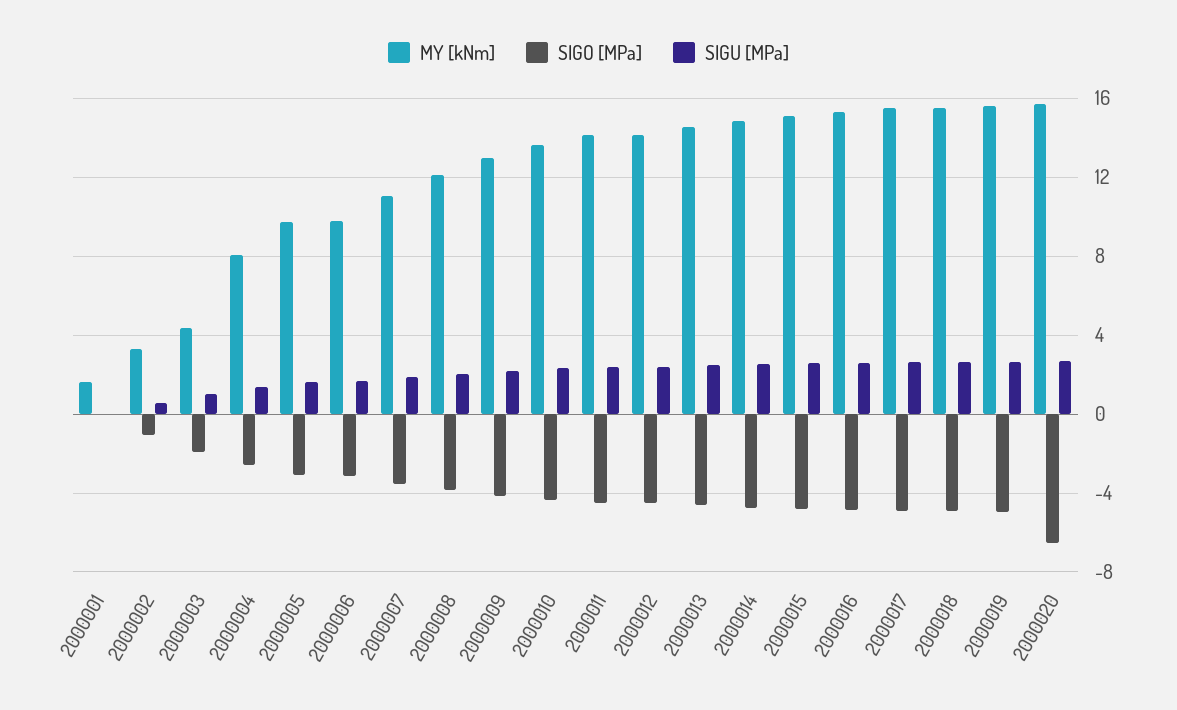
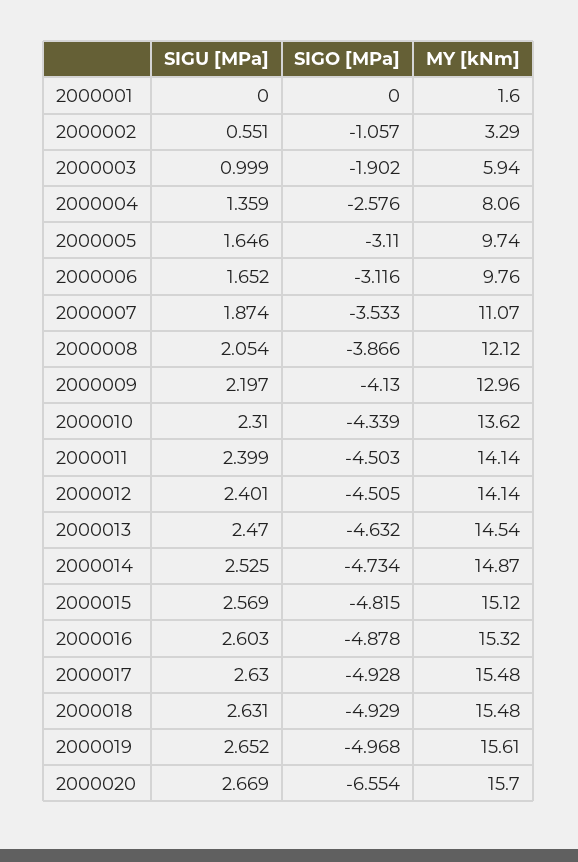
  {
    "MY [kNm]": {
      "2000001": 1.6,
      "2000002": 3.29,
-     "2000003": 4.5,
+     "2000003": 5.94,
      "2000004": 8.06,
      "2000005": 9.74,
      "2000006": 9.76,
      "2000007": 11.07,
      "2000008": 12.12,
      "2000009": 12.96,
      "2000010": 13.62,
      "2000011": 14.14,
      "2000012": 14.14,
      "2000013": 14.54,
      "2000014": 14.87,
      "2000015": 15.12,
      "2000016": 15.32,
      "2000017": 15.48,
      "2000018": 15.48,
      "2000019": 15.61,
      "2000020": 15.7
    },
    "SIGO [MPa]": {
      "2000001": 0,
      "2000002": -1.057,
      "2000003": -1.902,
      "2000004": -2.576,
      "2000005": -3.11,
      "2000006": -3.116,
      "2000007": -3.533,
      "2000008": -3.866,
      "2000009": -4.13,
      "2000010": -4.339,
      "2000011": -4.503,
      "2000012": -4.505,
      "2000013": -4.632,
      "2000014": -4.734,
      "2000015": -4.815,
      "2000016": -4.878,
      "2000017": -4.928,
      "2000018": -4.929,
      "2000019": -4.968,
      "2000020": -6.554
    },
    "SIGU [MPa]": {
      "2000001": 0,
      "2000002": 0.551,
      "2000003": 0.999,
      "2000004": 1.359,
      "2000005": 1.646,
      "2000006": 1.652,
      "2000007": 1.874,
      "2000008": 2.054,
      "2000009": 2.197,
      "2000010": 2.31,
      "2000011": 2.399,
      "2000012": 2.401,
      "2000013": 2.47,
      "2000014": 2.525,
      "2000015": 2.569,
      "2000016": 2.603,
      "2000017": 2.63,
      "2000018": 2.631,
      "2000019": 2.652,
      "2000020": 2.669
    }
  }

